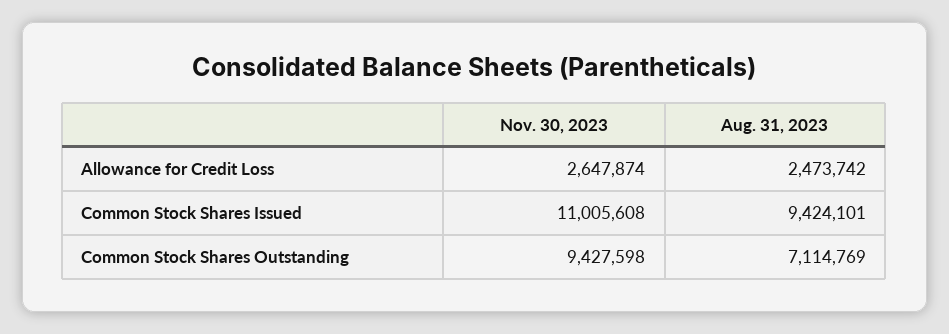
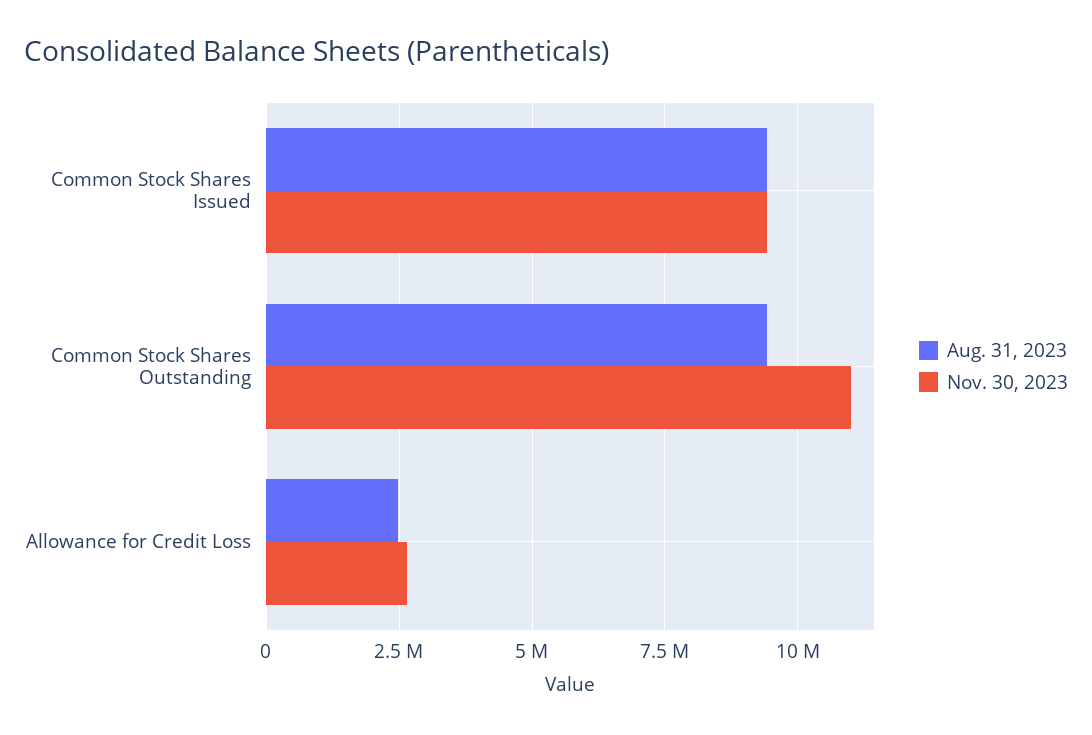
  {
    "Nov. 30, 2023": {
      "Allowance for Credit Loss": 2647874,
-     "Common Stock Shares Issued": 11005608,
+     "Common Stock Shares Issued": 9500000,
-     "Common Stock Shares Outstanding": 9427598
+     "Common Stock Shares Outstanding": 11000000
    },
    "Aug. 31, 2023": {
      "Allowance for Credit Loss": 2473742,
      "Common Stock Shares Issued": 9424101,
-     "Common Stock Shares Outstanding": 7114769
+     "Common Stock Shares Outstanding": 9500000
    }
  }

